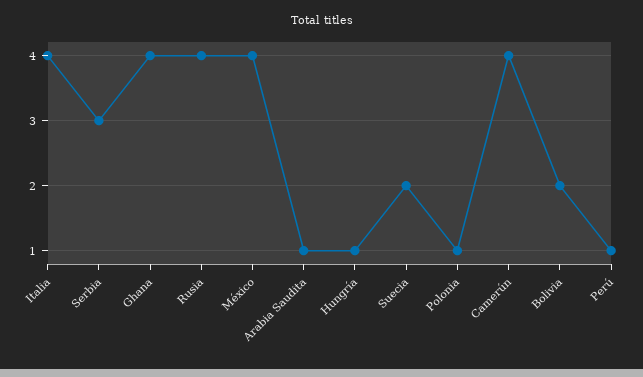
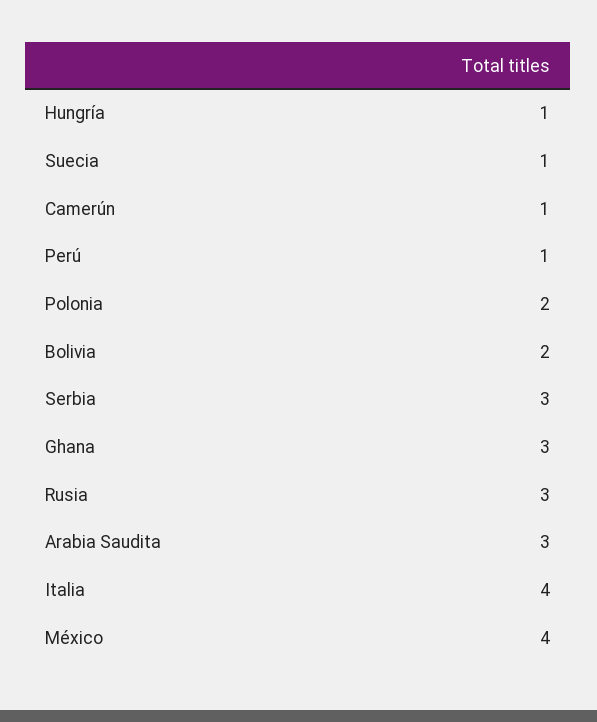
  {
    "Italia": 4,
    "Serbia": 3,
-   "Ghana": 4,
+   "Ghana": 3,
-   "Rusia": 4,
+   "Rusia": 3,
    "México": 4,
-   "Arabia Saudita": 1,
+   "Arabia Saudita": 3,
    "Hungría": 1,
-   "Suecia": 2,
+   "Suecia": 1,
-   "Polonia": 1,
+   "Polonia": 2,
-   "Camerún": 4,
+   "Camerún": 1,
    "Bolivia": 2,
    "Perú": 1
  }

